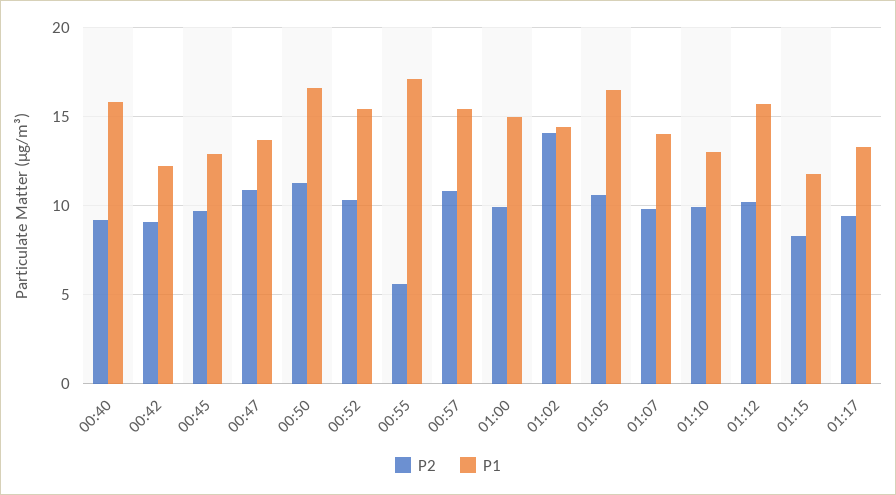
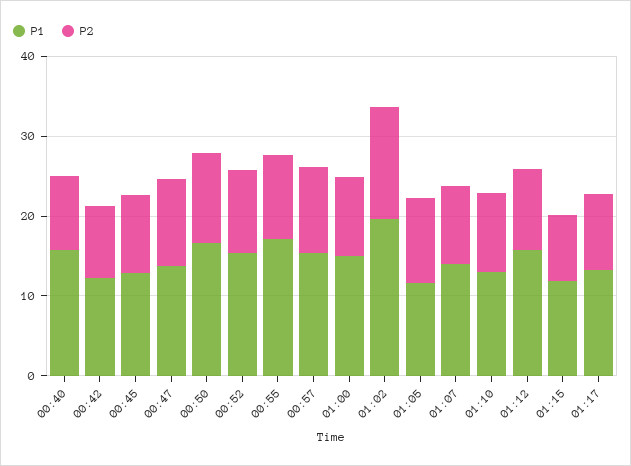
  {
    "P2": {
      "00:40": 9,
      "00:42": 9,
      "00:45": 9.5,
      "00:47": 11,
      "00:50": 11.5,
      "00:52": 10.5,
-     "00:55": 5.5,
+     "00:55": 10,
      "00:57": 11,
      "01:00": 10,
      "01:02": 14,
      "01:05": 10.5,
      "01:07": 10,
      "01:10": 10,
      "01:12": 10,
      "01:15": 8.5,
      "01:17": 9.5
    },
    "P1": {
      "00:40": 16,
      "00:42": 12,
      "00:45": 13,
      "00:47": 13.5,
      "00:50": 16.5,
      "00:52": 15.5,
      "00:55": 17,
      "00:57": 15.5,
      "01:00": 15,
-     "01:02": 14.5,
+     "01:02": 20,
-     "01:05": 16.5,
+     "01:05": 12,
      "01:07": 14,
      "01:10": 13,
      "01:12": 15.5,
      "01:15": 12,
      "01:17": 13.5
    }
  }

